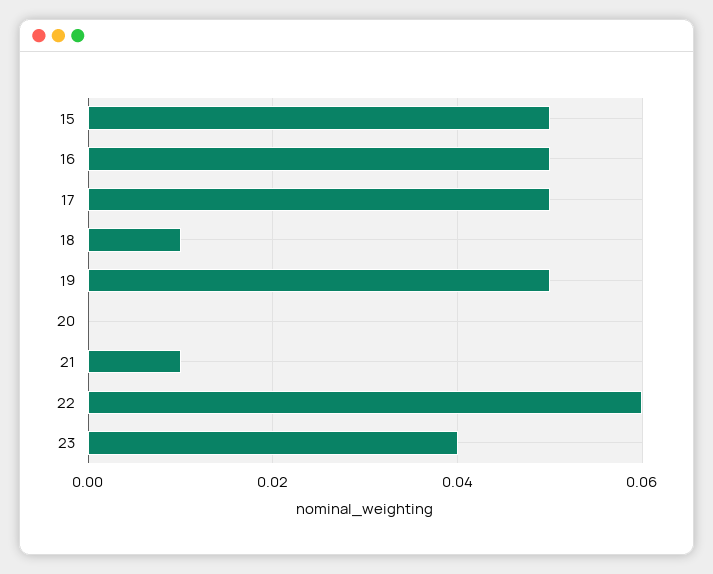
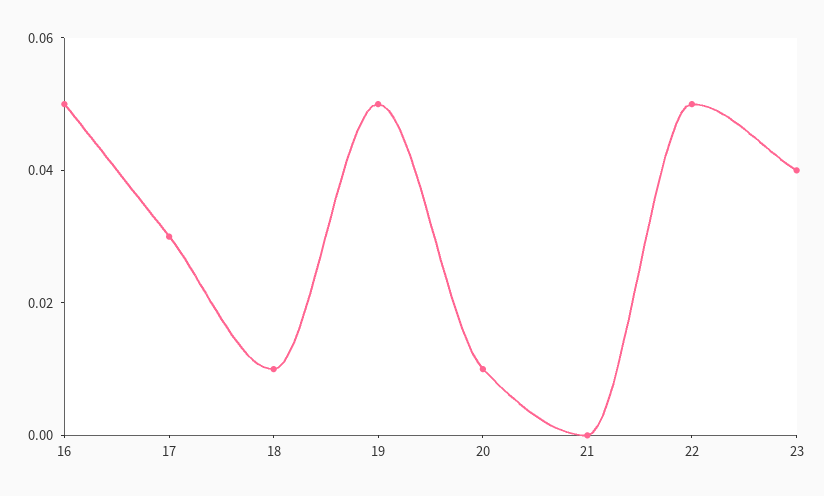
  {
-   "15": 0.05,
    "16": 0.05,
-   "17": 0.05,
+   "17": 0.03,
    "18": 0.01,
    "19": 0.05,
-   "20": 0,
+   "20": 0.01,
-   "21": 0.01,
+   "21": 0,
-   "22": 0.06,
+   "22": 0.05,
    "23": 0.04
  }

